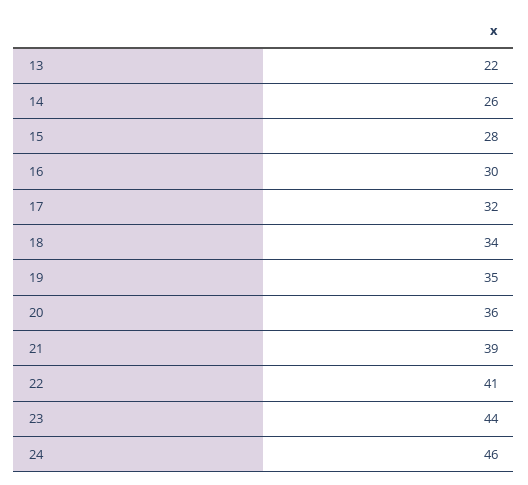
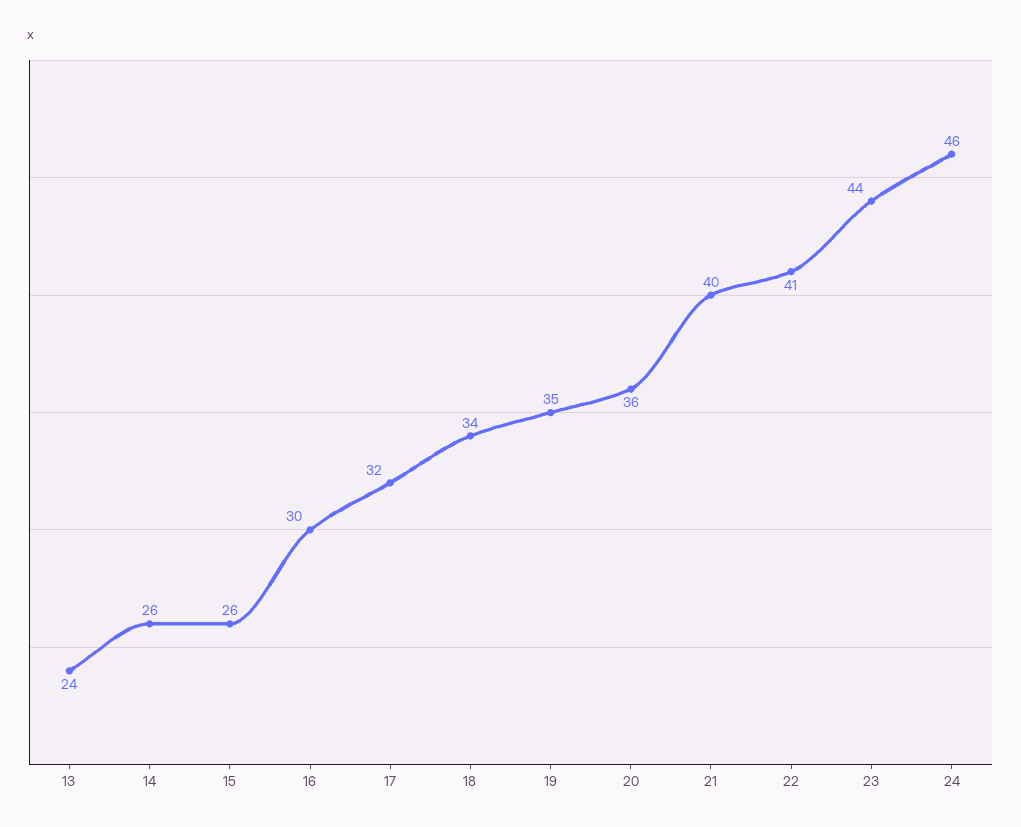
  {
-   "13": 22,
+   "13": 24,
    "14": 26,
-   "15": 28,
+   "15": 26,
    "16": 30,
    "17": 32,
    "18": 34,
    "19": 35,
    "20": 36,
-   "21": 39,
+   "21": 40,
    "22": 41,
    "23": 44,
    "24": 46
  }

